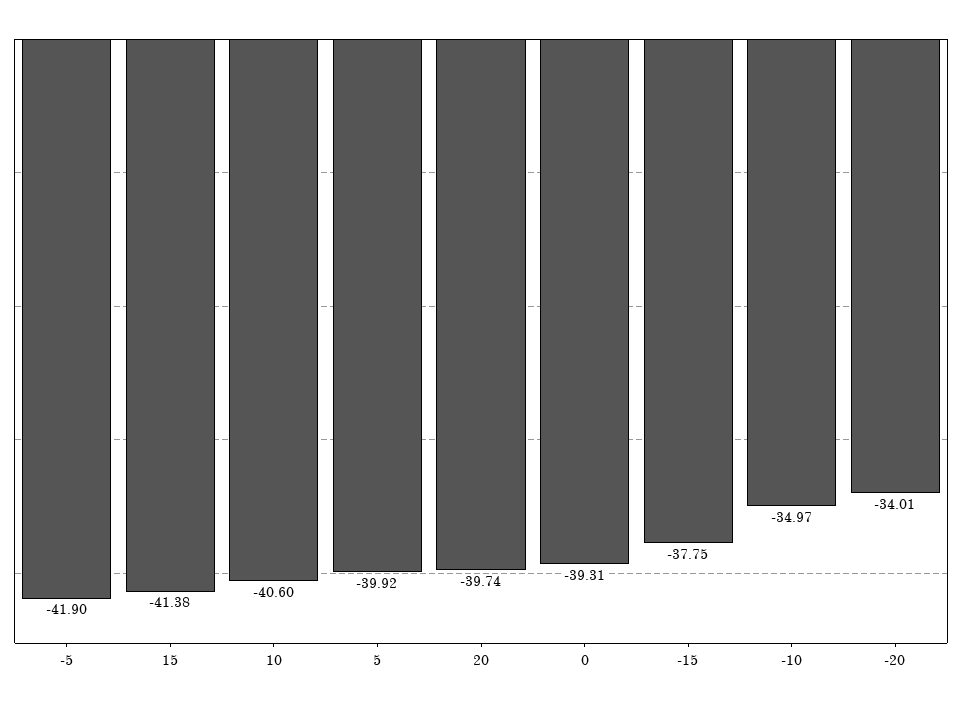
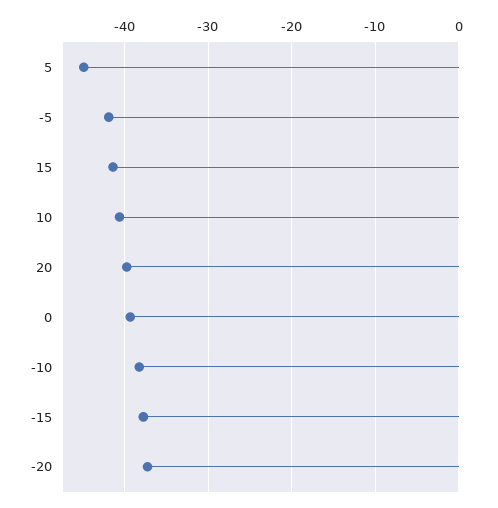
  {
    "-5": -41.9,
    "15": -41.38,
    "10": -40.6,
-   "5": -39.92,
+   "5": -45,
    "20": -39.74,
    "0": -39.31,
    "-15": -37.75,
-   "-10": -34.97,
+   "-10": -38,
-   "-20": -34.01
+   "-20": -37
  }

